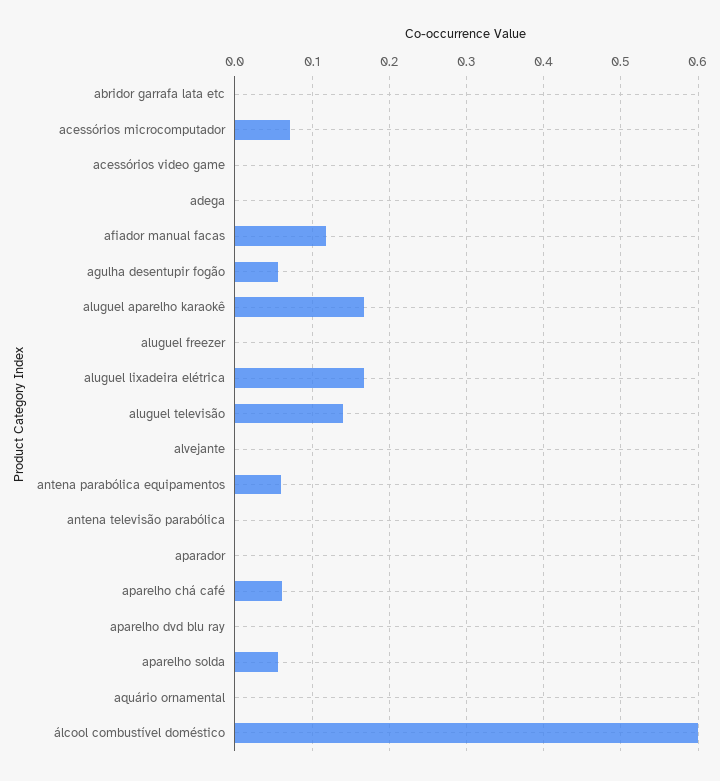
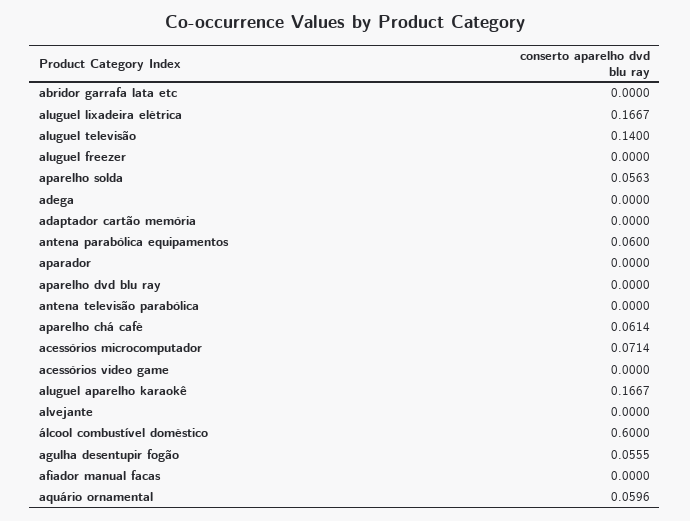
  {
    "abridor garrafa lata etc": 0,
    "acessórios microcomputador": 0.0714,
    "acessórios video game": 0,
    "adega": 0,
-   "afiador manual facas": 0.12,
+   "afiador manual facas": 0,
    "agulha desentupir fogão": 0.0555,
    "aluguel aparelho karaokê": 0.1667,
    "aluguel freezer": 0,
    "aluguel lixadeira elétrica": 0.1667,
    "aluguel televisão": 0.14,
    "alvejante": 0,
    "antena parabólica equipamentos": 0.06,
    "antena televisão parabólica": 0,
    "aparador": 0,
    "aparelho chá café": 0.0614,
    "aparelho dvd blu ray": 0,
    "aparelho solda": 0.0563,
-   "aquário ornamental": 0,
+   "aquário ornamental": 0.0596,
-   "álcool combustível doméstico": 0.6
+   "álcool combustível doméstico": 0.6,
+   "adaptador cartão memória": 0
  }

